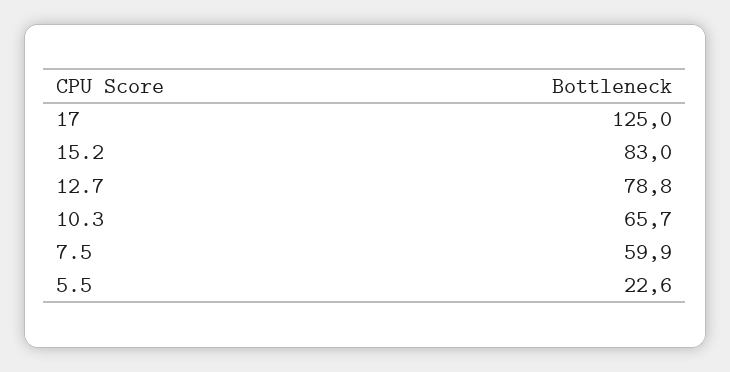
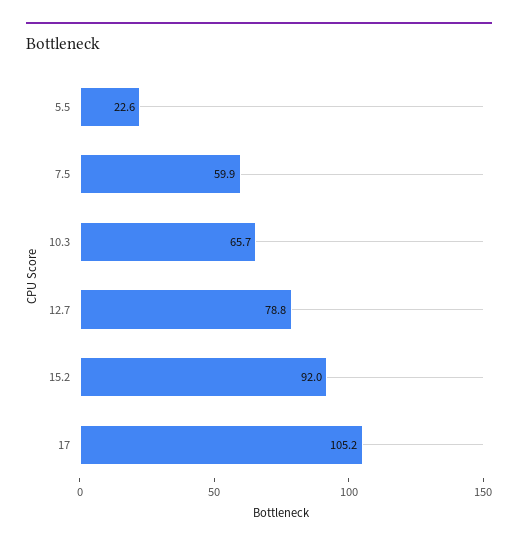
  {
-   "17": 125,
+   "17": 105.2,
-   "15.2": 83,
+   "15.2": 92,
    "12.7": 78.8,
    "10.3": 65.7,
    "7.5": 59.9,
    "5.5": 22.6
  }

